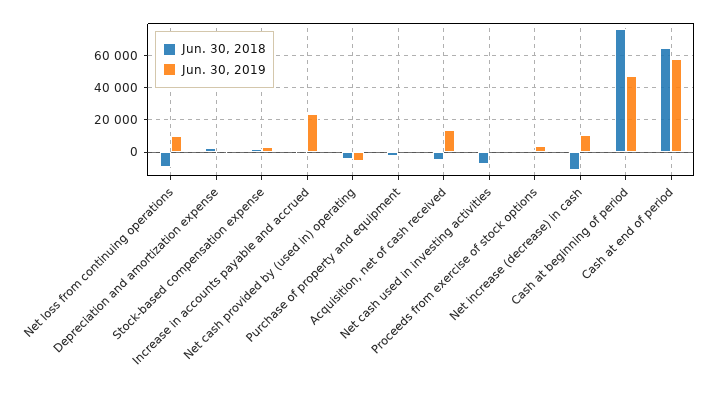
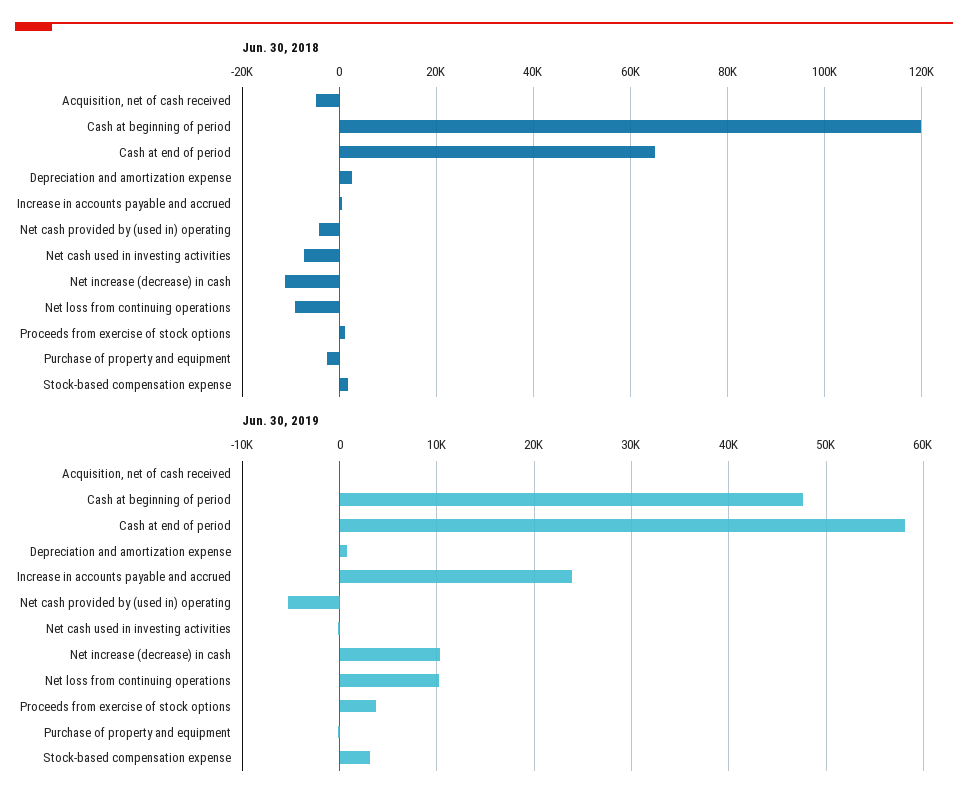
  {
    "Jun. 30, 2018": {
      "Net loss from continuing operations": -10000,
      "Depreciation and amortization expense": 2000,
      "Stock-based compensation expense": 2000,
      "Increase in accounts payable and accrued": 0,
      "Net cash provided by (used in) operating": -4000,
      "Purchase of property and equipment": -2000,
      "Acquisition, net of cash received": -4000,
      "Net cash used in investing activities": -8000,
      "Proceeds from exercise of stock options": 2000,
      "Net increase (decrease) in cash": -12000,
-     "Cash at beginning of period": 75000,
+     "Cash at beginning of period": 120000,
      "Cash at end of period": 64000
    },
    "Jun. 30, 2019": {
      "Net loss from continuing operations": 10000,
      "Depreciation and amortization expense": 1000,
      "Stock-based compensation expense": 3000,
      "Increase in accounts payable and accrued": 24000,
      "Net cash provided by (used in) operating": -5000,
      "Purchase of property and equipment": 0,
-     "Acquisition, net of cash received": 15000,
+     "Acquisition, net of cash received": 0,
      "Net cash used in investing activities": 0,
      "Proceeds from exercise of stock options": 4000,
      "Net increase (decrease) in cash": 10000,
      "Cash at beginning of period": 48000,
      "Cash at end of period": 58000
    }
  }

